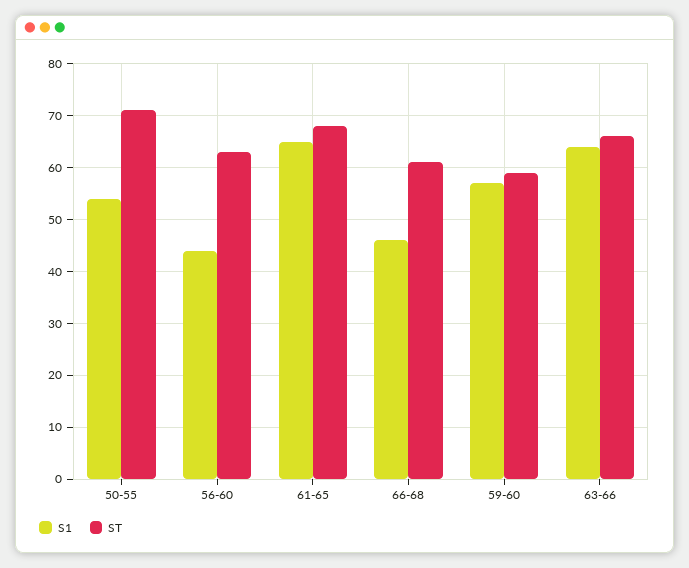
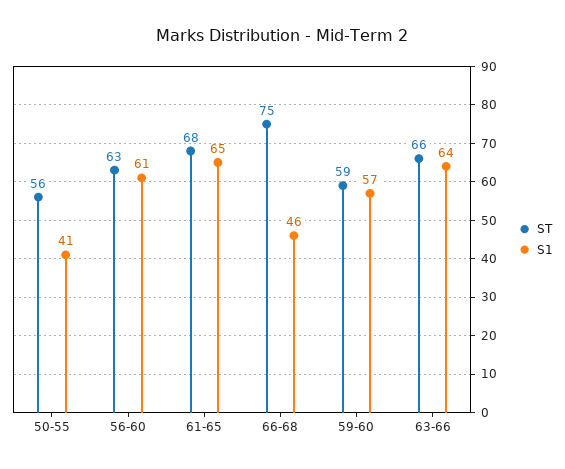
  {
    "S1": {
-     "50-55": 55,
+     "50-55": 41,
-     "56-60": 45,
+     "56-60": 61,
      "61-65": 65,
      "66-68": 46,
      "59-60": 57,
      "63-66": 64
    },
    "ST": {
-     "50-55": 70,
+     "50-55": 56,
      "56-60": 63,
      "61-65": 68,
-     "66-68": 60,
+     "66-68": 75,
      "59-60": 59,
      "63-66": 66
    }
  }

